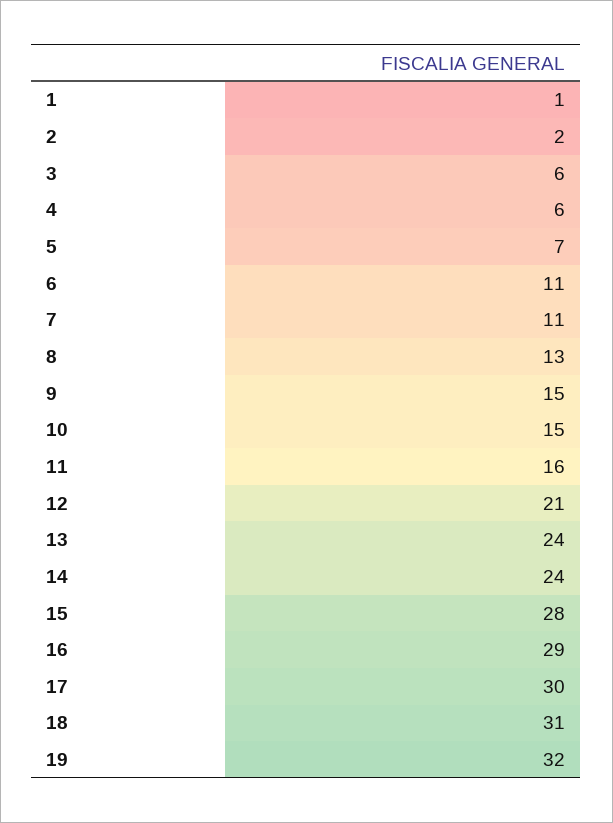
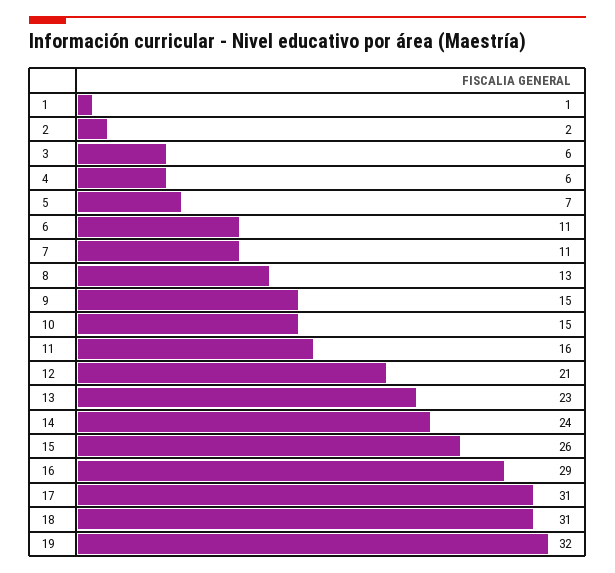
  {
    "1": 1,
    "2": 2,
    "3": 6,
    "4": 6,
    "5": 7,
    "6": 11,
    "7": 11,
    "8": 13,
    "9": 15,
    "10": 15,
    "11": 16,
    "12": 21,
-   "13": 24,
+   "13": 23,
    "14": 24,
-   "15": 28,
+   "15": 26,
    "16": 29,
-   "17": 30,
+   "17": 31,
    "18": 31,
    "19": 32
  }

